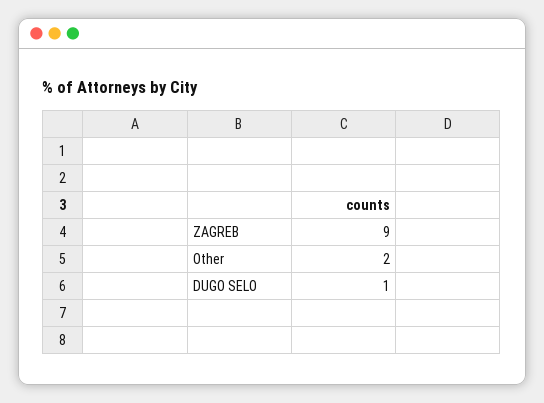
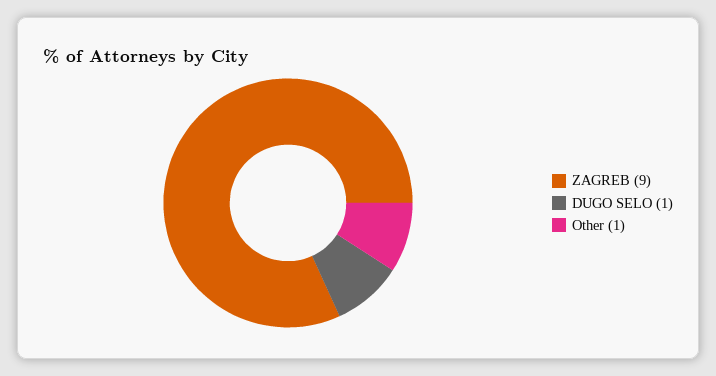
  {
    "ZAGREB": 9,
-   "Other": 2,
+   "Other": 1,
    "DUGO SELO": 1
  }

